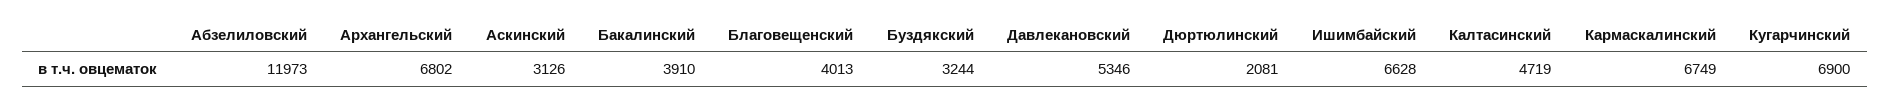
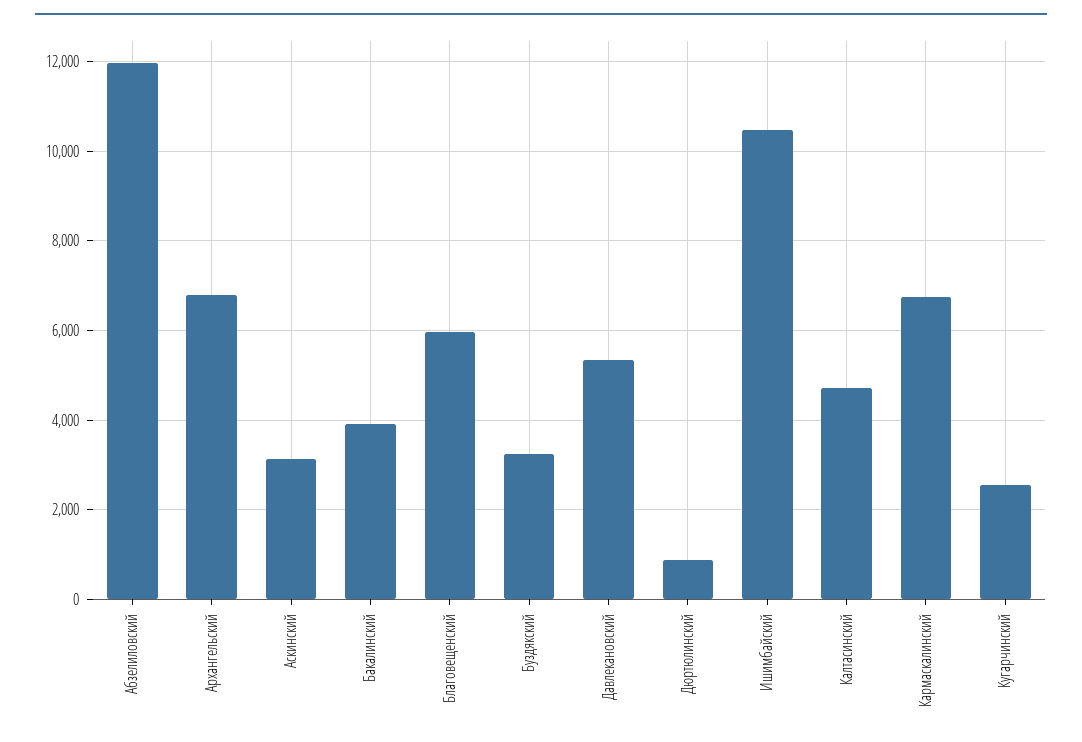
  {
    "Абзелиловский": 11973,
    "Архангельский": 6802,
    "Аскинский": 3126,
    "Бакалинский": 3910,
-   "Благовещенский": 4013,
+   "Благовещенский": 6000,
    "Буздякский": 3244,
    "Давлекановский": 5346,
-   "Дюртюлинский": 2081,
+   "Дюртюлинский": 800,
-   "Ишимбайский": 6628,
+   "Ишимбайский": 10400,
    "Калтасинский": 4719,
    "Кармаскалинский": 6749,
-   "Кугарчинский": 6900
+   "Кугарчинский": 2600
  }

